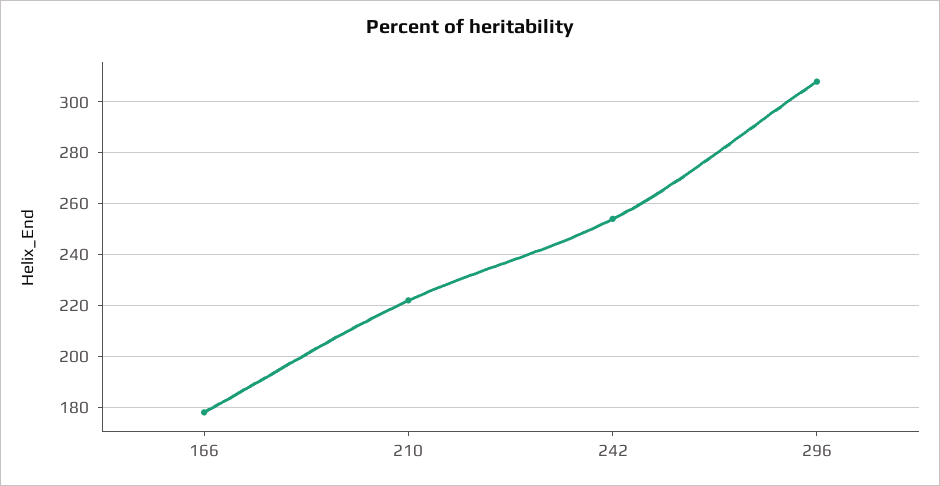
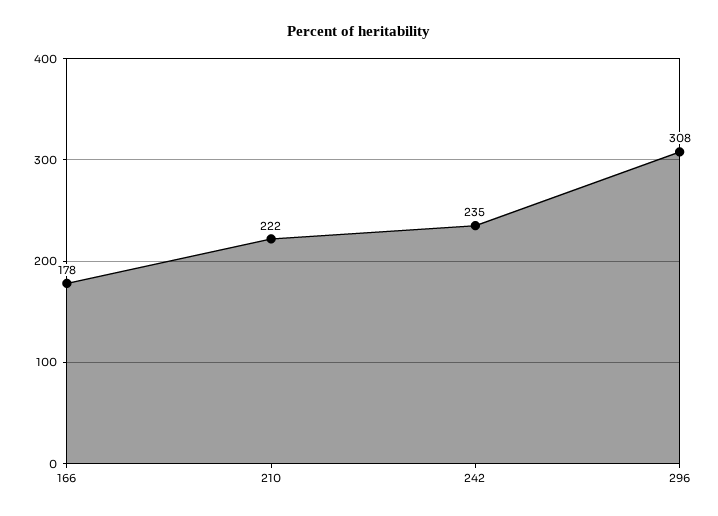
  {
    "166": 178,
    "210": 222,
-   "242": 255,
+   "242": 235,
    "296": 308
  }

